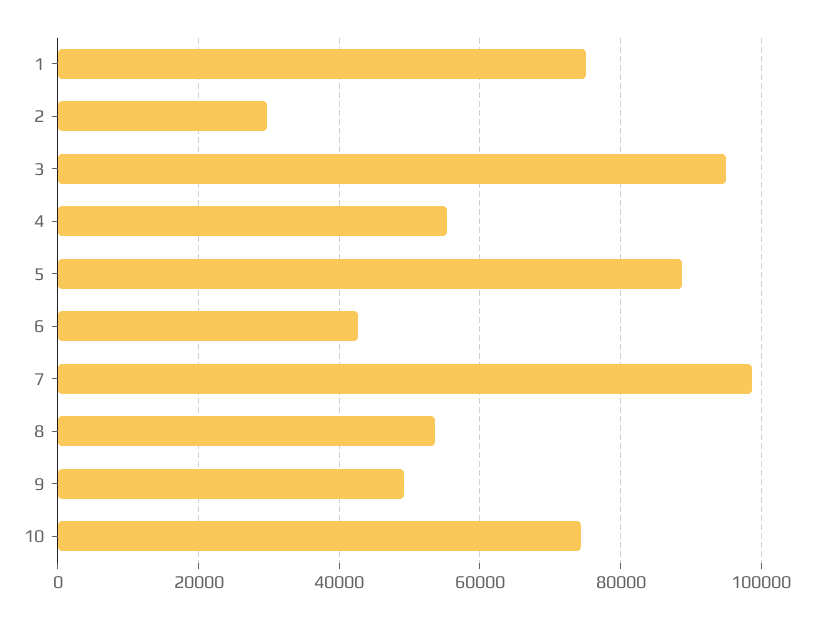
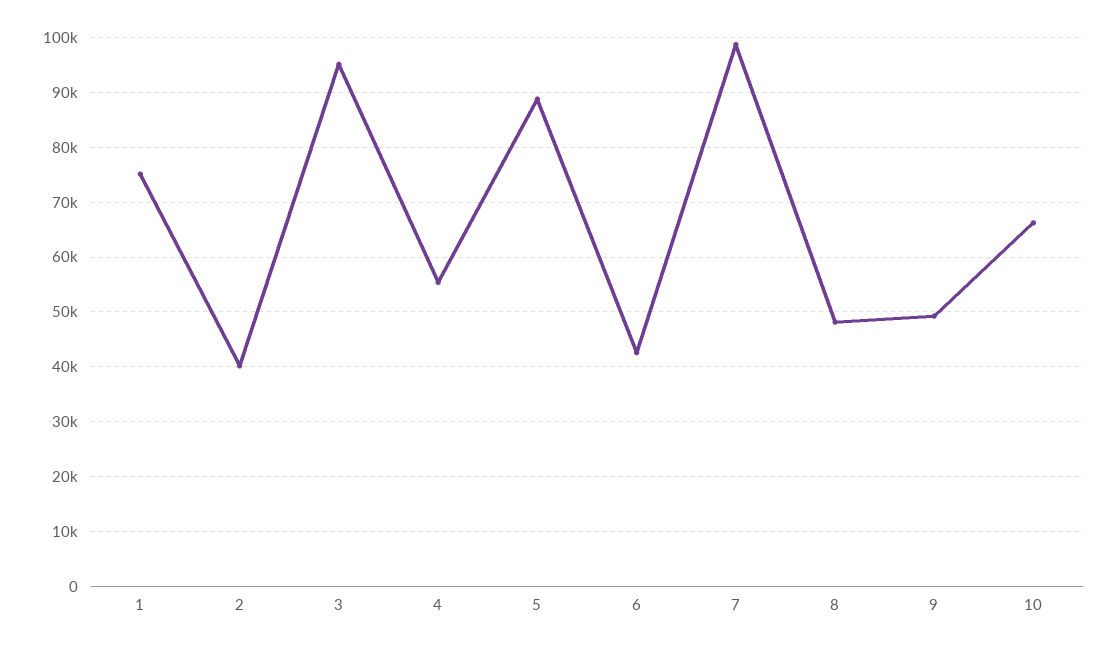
  {
    "1": 76000,
-   "2": 30000,
+   "2": 40000,
    "3": 96000,
    "4": 56000,
    "5": 88000,
    "6": 42000,
    "7": 98000,
-   "8": 54000,
+   "8": 48000,
    "9": 50000,
-   "10": 74000
+   "10": 66000
  }

